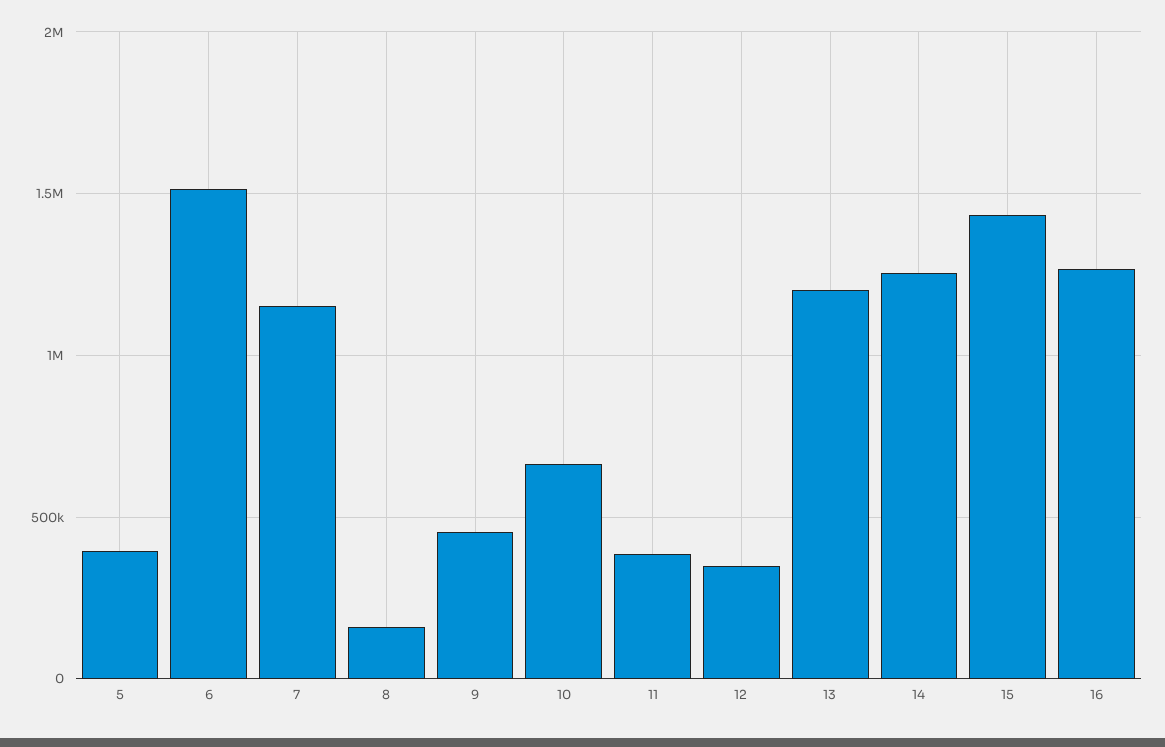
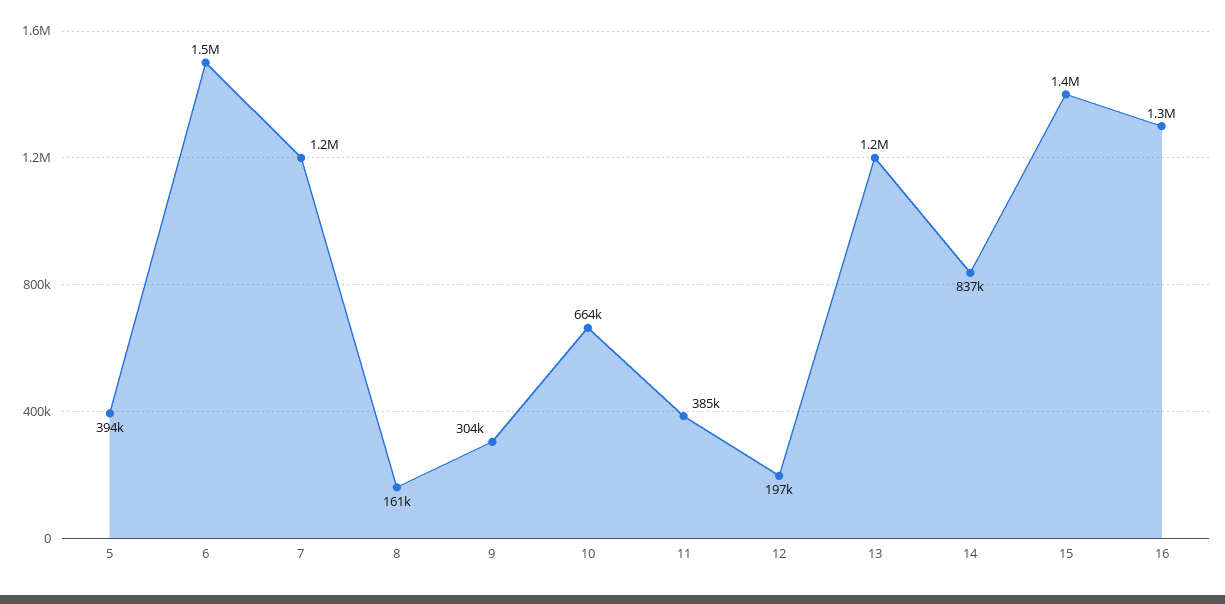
  {
    "5": 394000,
    "6": 1500000,
    "7": 1200000,
    "8": 161000,
-   "9": 450000,
+   "9": 304000,
    "10": 664000,
    "11": 385000,
-   "12": 350000,
+   "12": 197000,
    "13": 1200000,
-   "14": 1250000,
+   "14": 837000,
    "15": 1400000,
    "16": 1300000
  }

